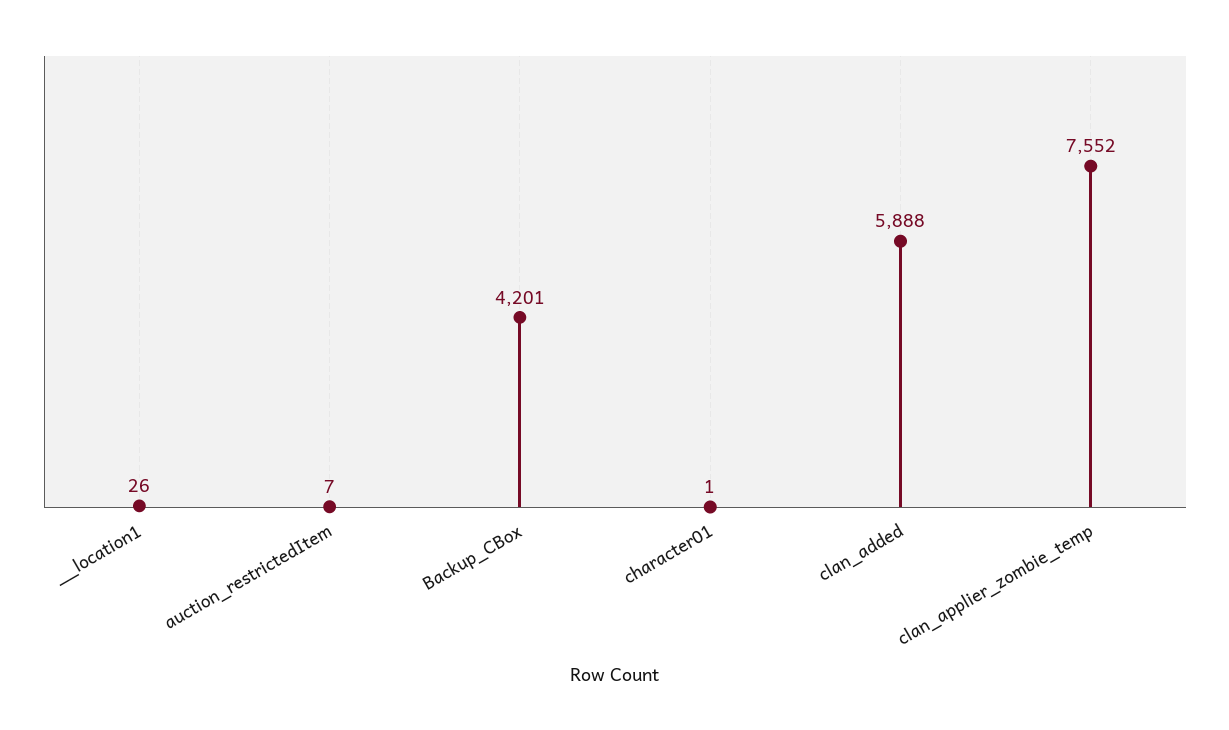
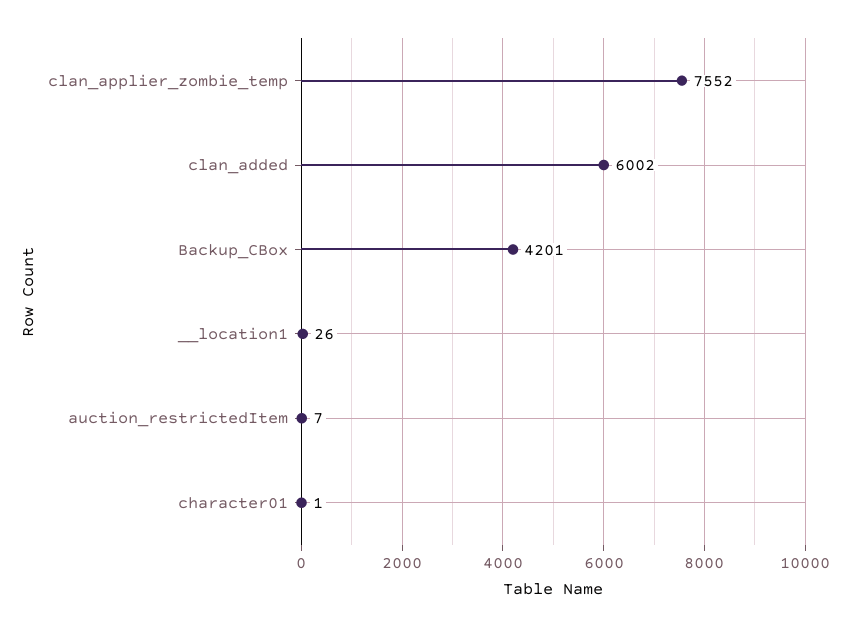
  {
    "__location1": 26,
    "auction_restrictedItem": 7,
    "Backup_CBox": 4201,
    "character01": 1,
-   "clan_added": 5888,
+   "clan_added": 6002,
    "clan_applier_zombie_temp": 7552
  }

